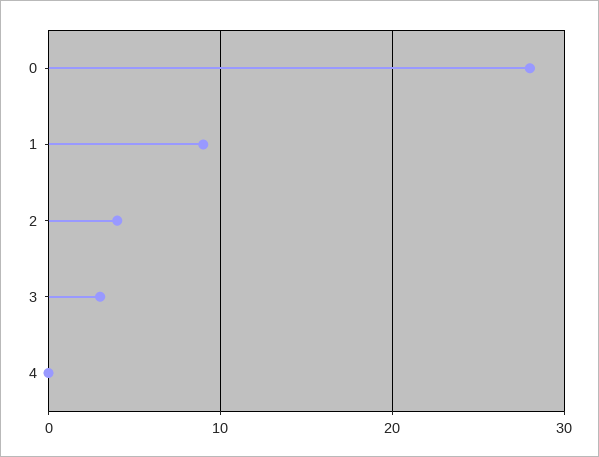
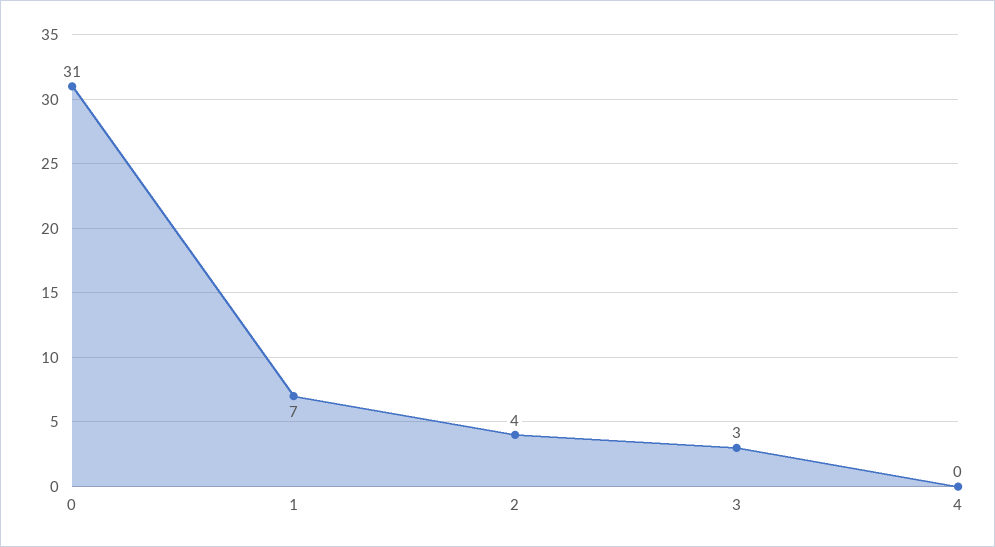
  {
-   "0": 28,
+   "0": 31,
-   "1": 9,
+   "1": 7,
    "2": 4,
    "3": 3,
    "4": 0
  }

